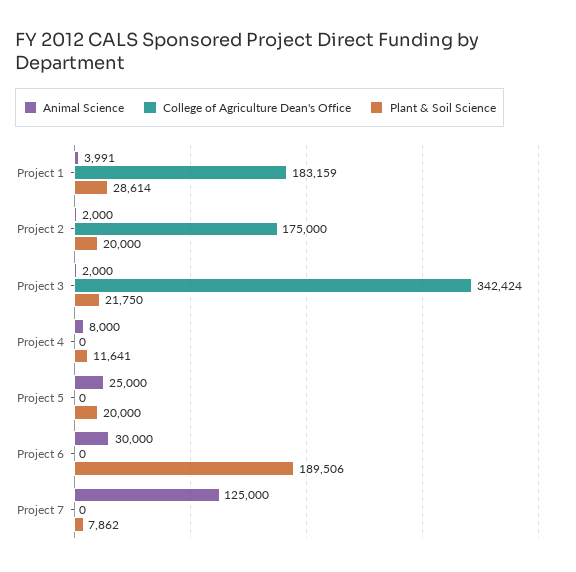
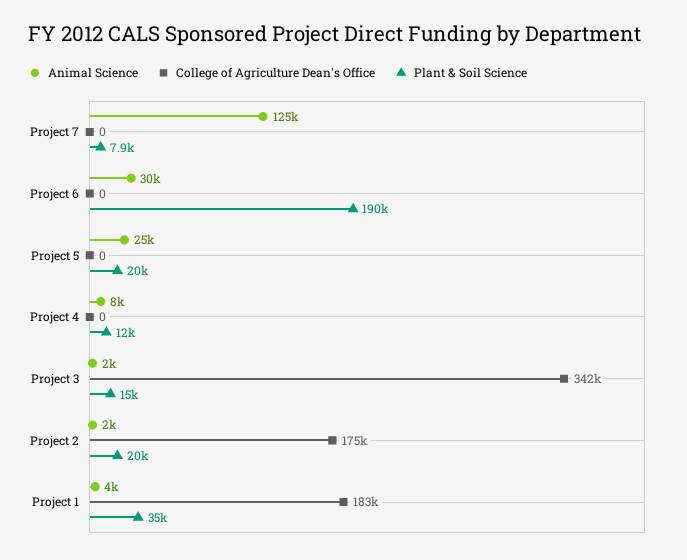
  {
    "Animal Science": {
      "Project 1": 3991,
      "Project 2": 2000,
      "Project 3": 2000,
      "Project 4": 8000,
      "Project 5": 25000,
      "Project 6": 30000,
      "Project 7": 125000
    },
    "College of Agriculture Dean's Office": {
      "Project 1": 183159,
      "Project 2": 175000,
      "Project 3": 342424,
      "Project 4": 0,
      "Project 5": 0,
      "Project 6": 0,
      "Project 7": 0
    },
    "Plant & Soil Science": {
-     "Project 1": 28614,
+     "Project 1": 35000,
      "Project 2": 20000,
-     "Project 3": 21750,
+     "Project 3": 15000,
      "Project 4": 11641,
      "Project 5": 20000,
      "Project 6": 189506,
      "Project 7": 7862
    }
  }

